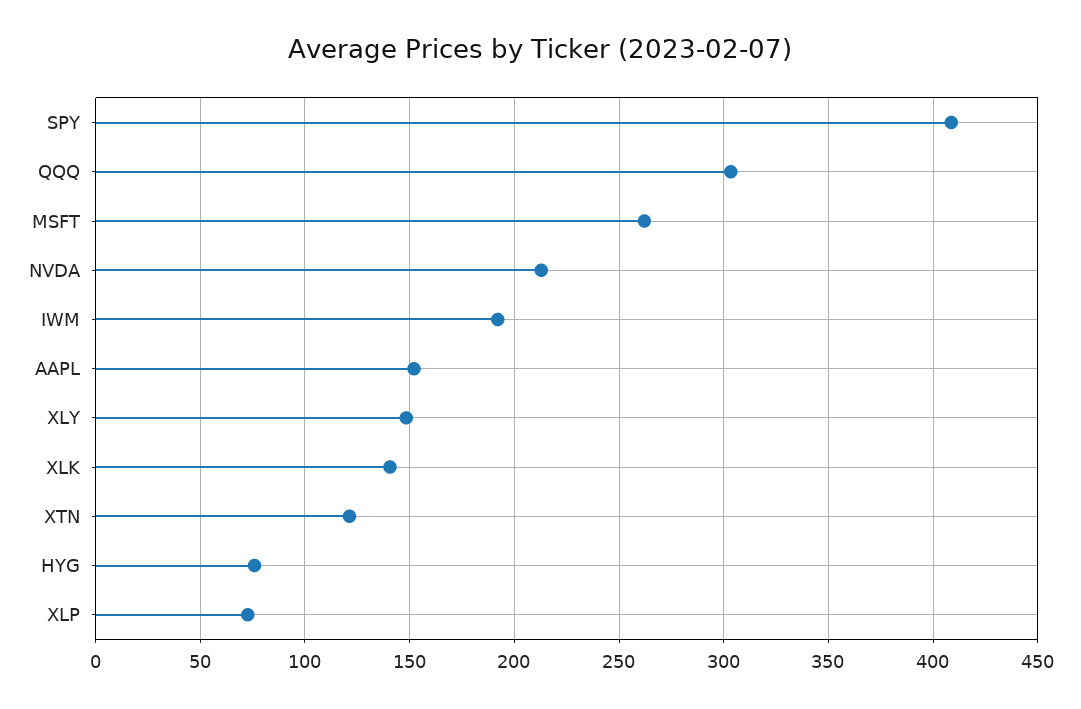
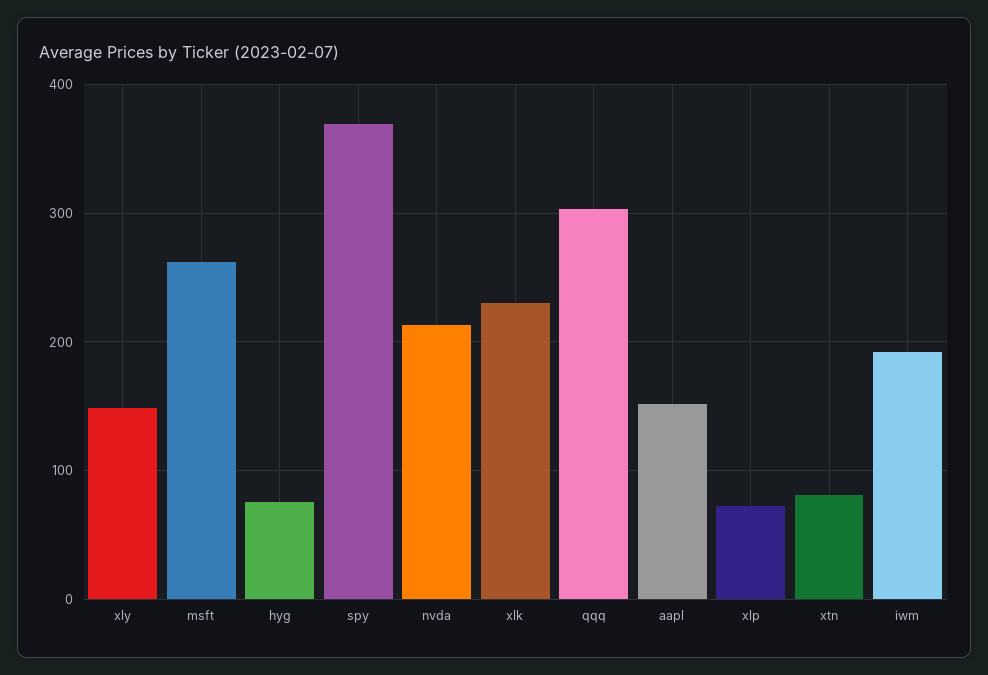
  {
-   "SPY": 410,
+   "SPY": 370,
    "QQQ": 305,
    "MSFT": 260,
    "NVDA": 215,
    "IWM": 190,
    "AAPL": 150,
    "XLY": 150,
-   "XLK": 140,
+   "XLK": 230,
-   "XTN": 120,
+   "XTN": 80,
    "HYG": 75,
    "XLP": 75
  }

